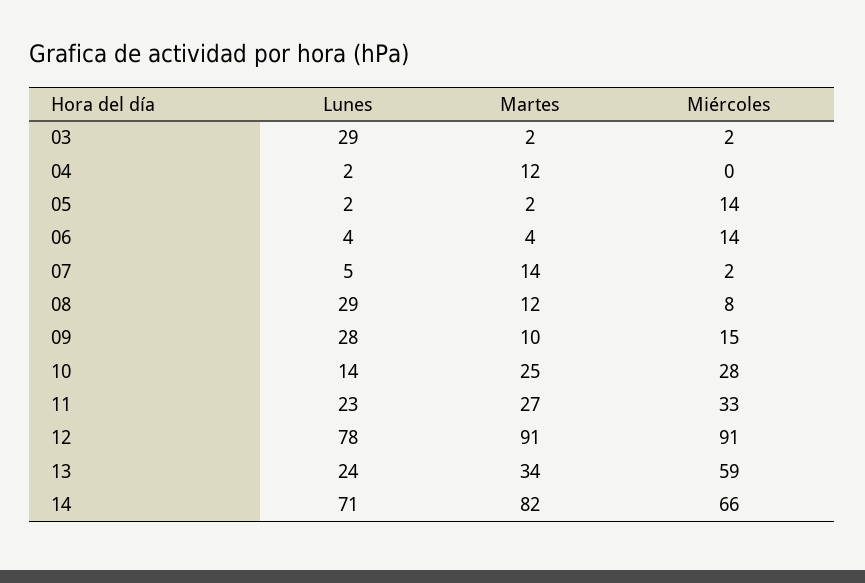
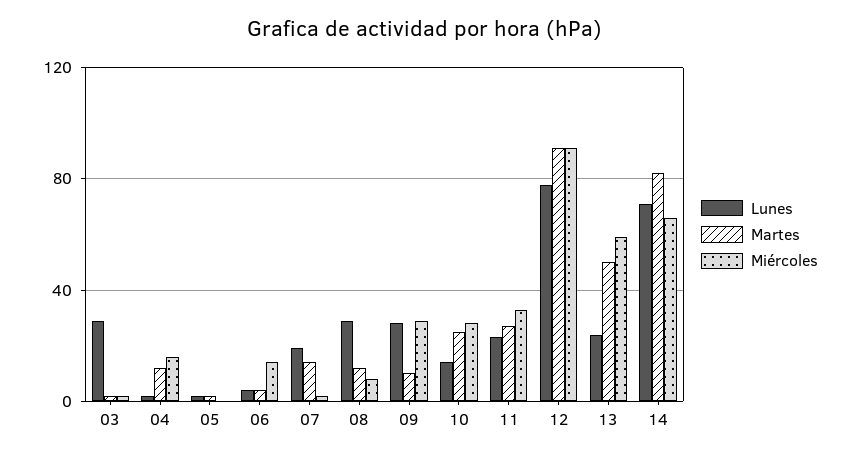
  {
    "Lunes": {
      "03": 29,
      "04": 2,
      "05": 2,
      "06": 4,
-     "07": 5,
+     "07": 20,
      "08": 29,
      "09": 28,
      "10": 14,
      "11": 23,
      "12": 78,
      "13": 24,
      "14": 71
    },
    "Martes": {
      "03": 2,
      "04": 12,
      "05": 2,
      "06": 4,
      "07": 14,
      "08": 12,
      "09": 10,
      "10": 25,
      "11": 27,
      "12": 91,
-     "13": 34,
+     "13": 50,
      "14": 82
    },
    "Miércoles": {
      "03": 2,
-     "04": 0,
+     "04": 15,
-     "05": 14,
+     "05": 0,
      "06": 14,
      "07": 2,
      "08": 8,
-     "09": 15,
+     "09": 30,
      "10": 28,
      "11": 33,
      "12": 91,
      "13": 59,
      "14": 66
    }
  }

